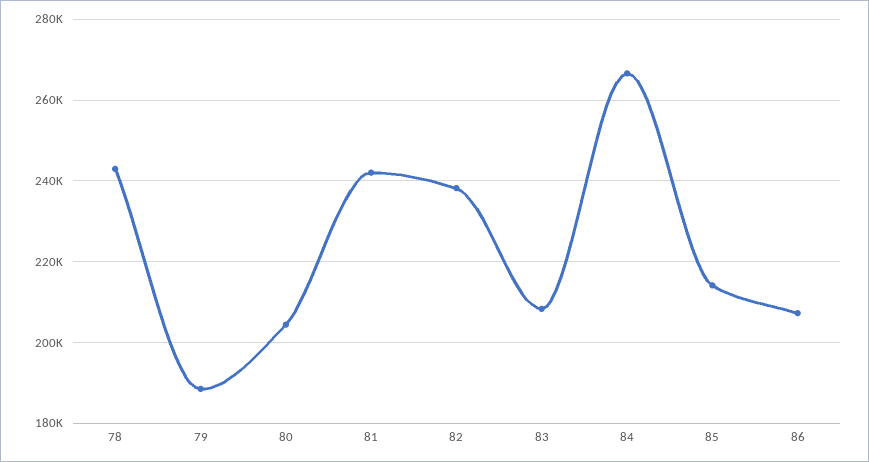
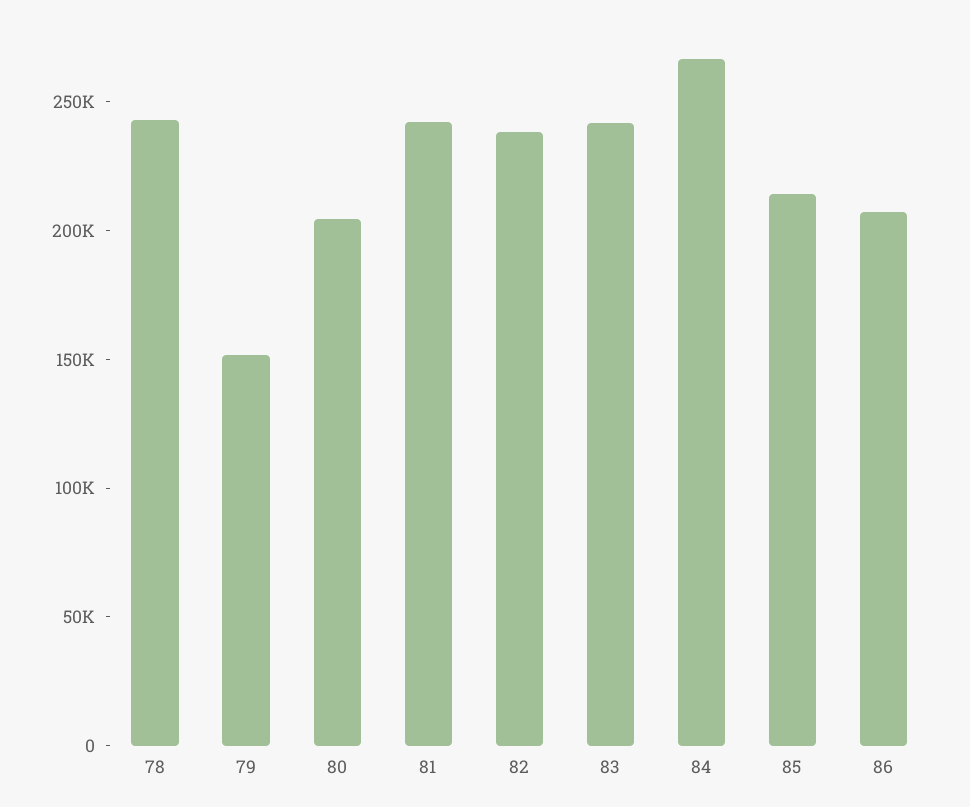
  {
    "78": 242000,
-   "79": 188000,
+   "79": 150000,
    "80": 204000,
    "81": 242000,
    "82": 238000,
-   "83": 208000,
+   "83": 240000,
    "84": 266000,
    "85": 214000,
    "86": 208000
  }

